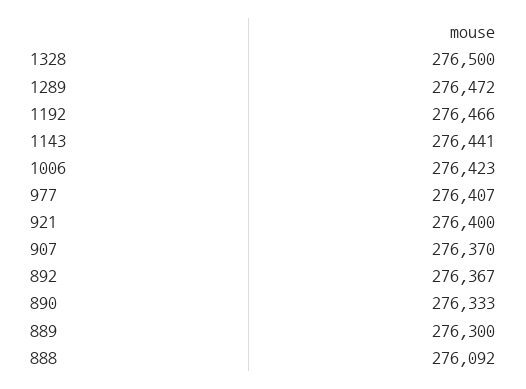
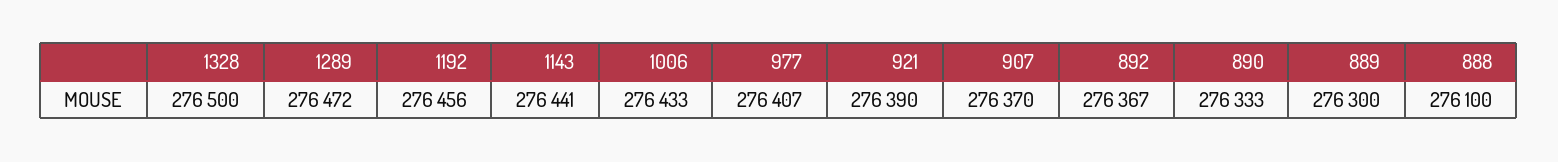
  {
    "1328": 276500,
    "1289": 276472,
-   "1192": 276466,
+   "1192": 276456,
    "1143": 276441,
-   "1006": 276423,
+   "1006": 276433,
    "977": 276407,
-   "921": 276400,
+   "921": 276390,
    "907": 276370,
    "892": 276367,
    "890": 276333,
    "889": 276300,
-   "888": 276092
+   "888": 276100
  }

